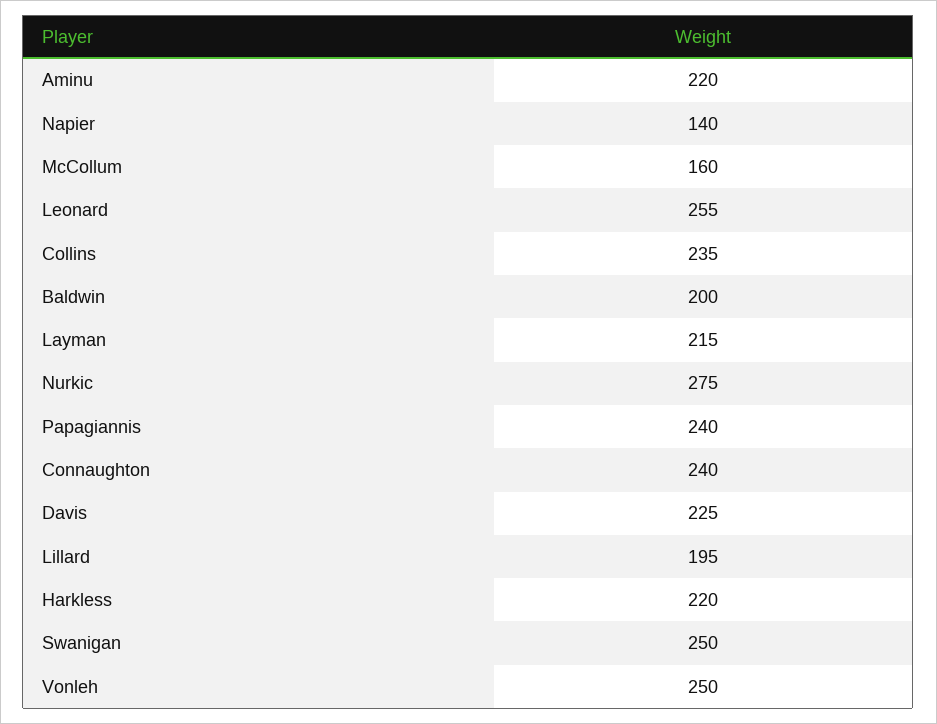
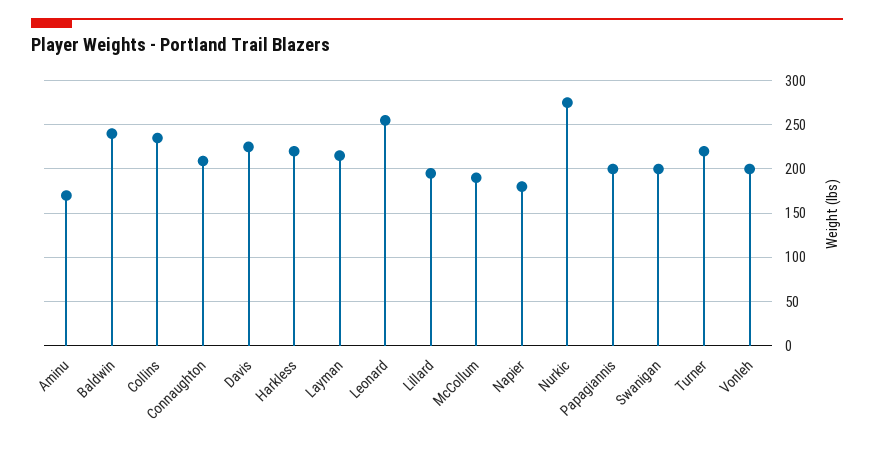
  {
-   "Aminu": 220,
+   "Aminu": 170,
-   "Napier": 140,
+   "Napier": 180,
-   "McCollum": 160,
+   "McCollum": 190,
    "Leonard": 255,
    "Collins": 235,
-   "Baldwin": 200,
+   "Baldwin": 240,
    "Layman": 215,
    "Nurkic": 275,
-   "Papagiannis": 240,
+   "Papagiannis": 200,
-   "Connaughton": 240,
+   "Connaughton": 210,
    "Davis": 225,
    "Lillard": 195,
    "Harkless": 220,
-   "Swanigan": 250,
+   "Swanigan": 200,
-   "Vonleh": 250
+   "Vonleh": 200,
+   "Turner": 220
  }

